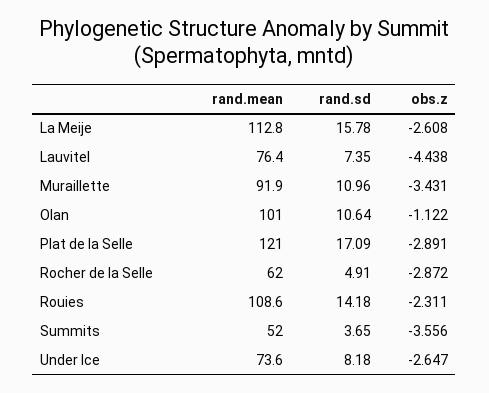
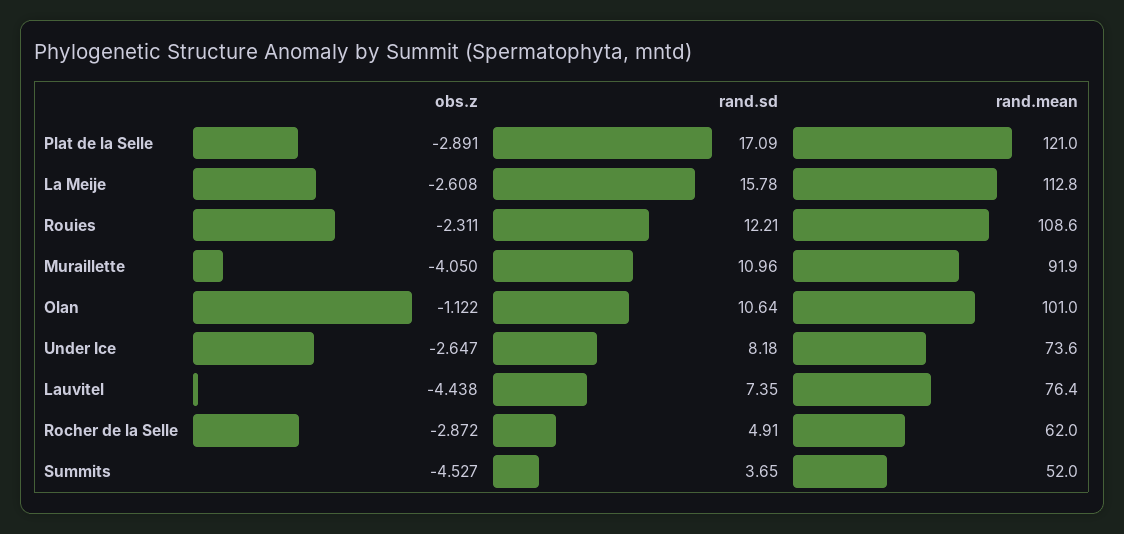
  {
    "rand.mean": {
      "La Meije": 112.8,
      "Lauvitel": 76.4,
      "Muraillette": 91.9,
      "Olan": 101,
      "Plat de la Selle": 121,
      "Rocher de la Selle": 62,
      "Rouies": 108.6,
      "Summits": 52,
      "Under Ice": 73.6
    },
    "rand.sd": {
      "La Meije": 15.78,
      "Lauvitel": 7.35,
      "Muraillette": 10.96,
      "Olan": 10.64,
      "Plat de la Selle": 17.09,
      "Rocher de la Selle": 4.91,
-     "Rouies": 14.18,
+     "Rouies": 12.21,
      "Summits": 3.65,
      "Under Ice": 8.18
    },
    "obs.z": {
      "La Meije": -2.608,
      "Lauvitel": -4.438,
-     "Muraillette": -3.431,
+     "Muraillette": -4.05,
      "Olan": -1.122,
      "Plat de la Selle": -2.891,
      "Rocher de la Selle": -2.872,
      "Rouies": -2.311,
-     "Summits": -3.556,
+     "Summits": -4.527,
      "Under Ice": -2.647
    }
  }

